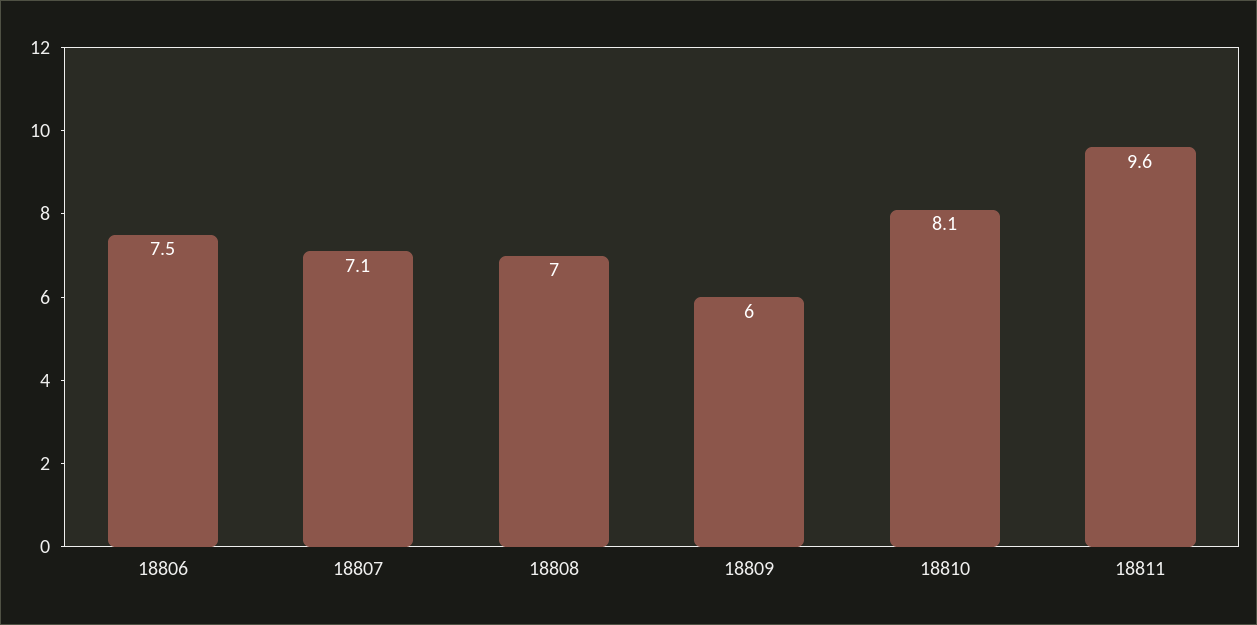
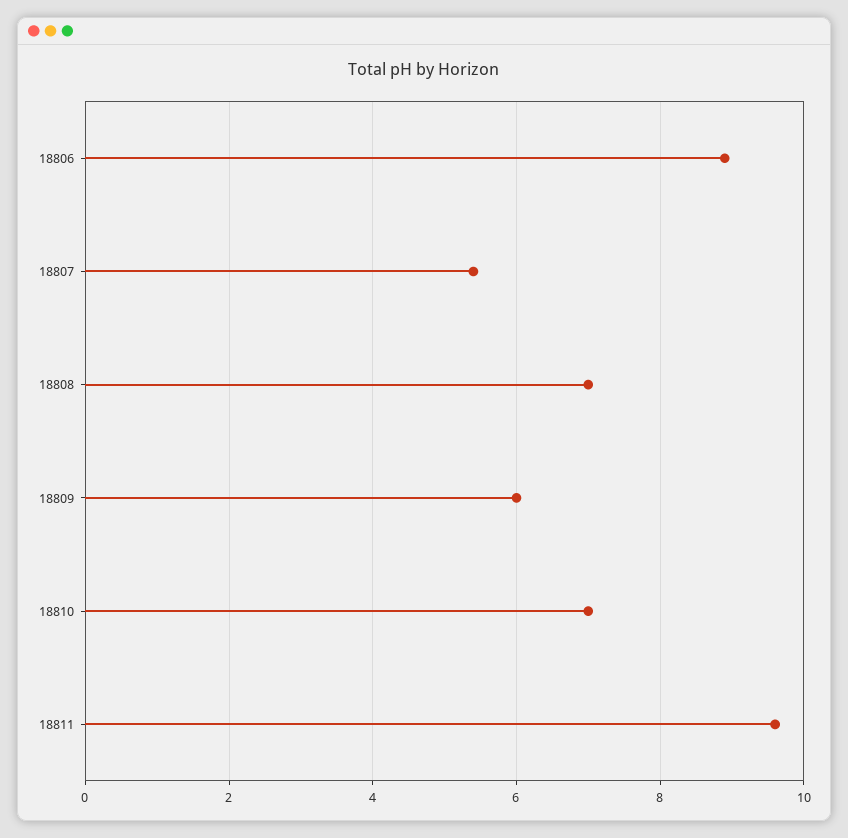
  {
-   "18806": 7.5,
+   "18806": 9,
-   "18807": 7.1,
+   "18807": 5.5,
    "18808": 7,
    "18809": 6,
-   "18810": 8.1,
+   "18810": 7,
    "18811": 9.6
  }

